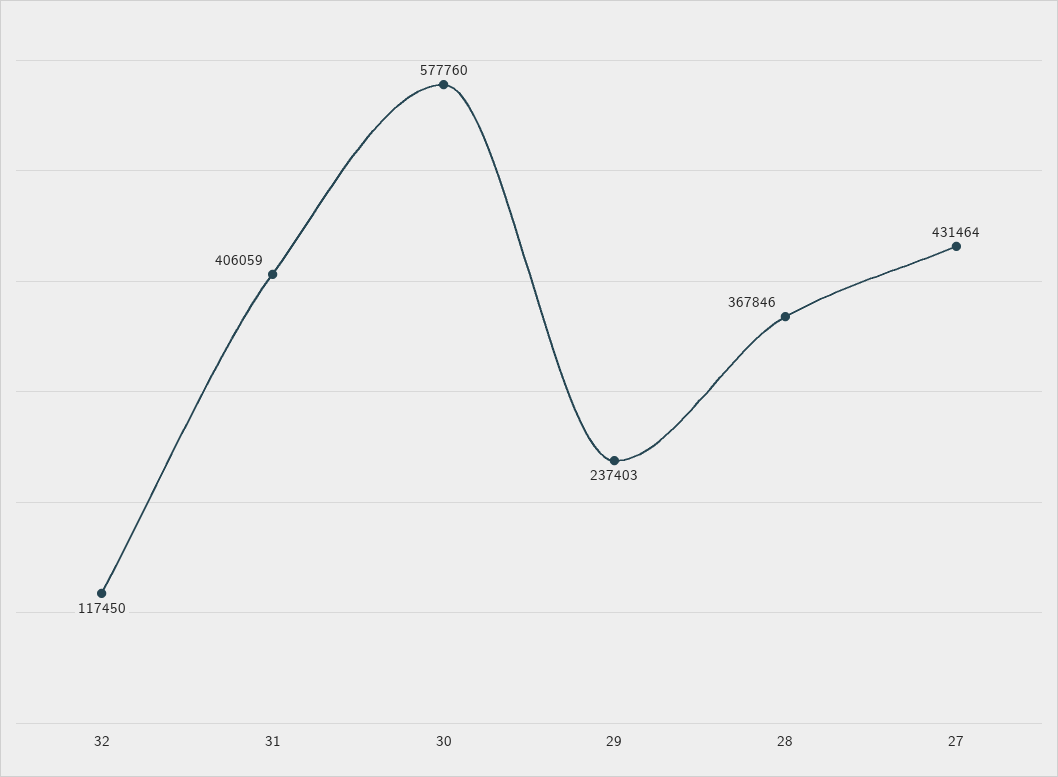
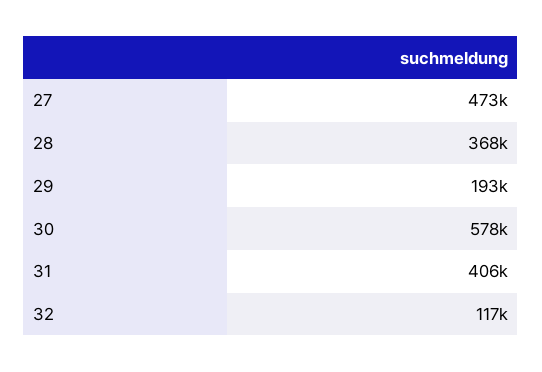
  {
    "32": 117450,
    "31": 406059,
    "30": 577760,
-   "29": 237403,
+   "29": 193000,
    "28": 367846,
-   "27": 431464
+   "27": 473000
  }

